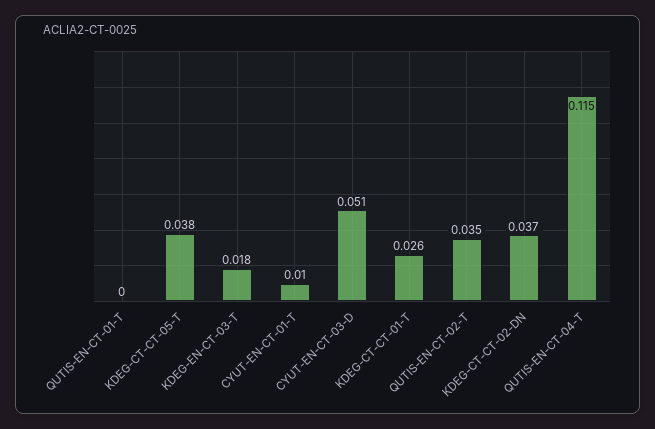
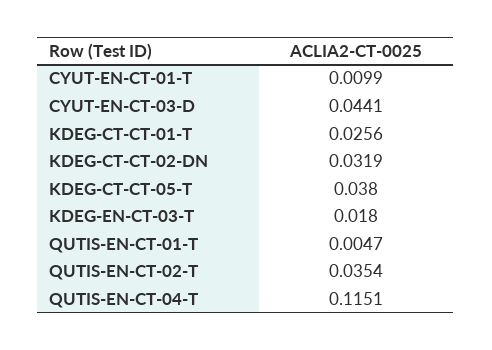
  {
-   "QUTIS-EN-CT-01-T": 0,
+   "QUTIS-EN-CT-01-T": 0.0047,
    "KDEG-CT-CT-05-T": 0.038,
    "KDEG-EN-CT-03-T": 0.018,
    "CYUT-EN-CT-01-T": 0.0099,
-   "CYUT-EN-CT-03-D": 0.051,
+   "CYUT-EN-CT-03-D": 0.0441,
    "KDEG-CT-CT-01-T": 0.0256,
    "QUTIS-EN-CT-02-T": 0.0354,
-   "KDEG-CT-CT-02-DN": 0.037,
+   "KDEG-CT-CT-02-DN": 0.0319,
    "QUTIS-EN-CT-04-T": 0.1151
  }

